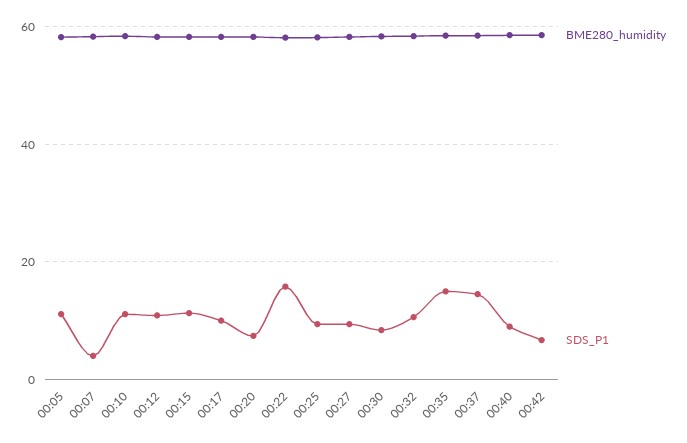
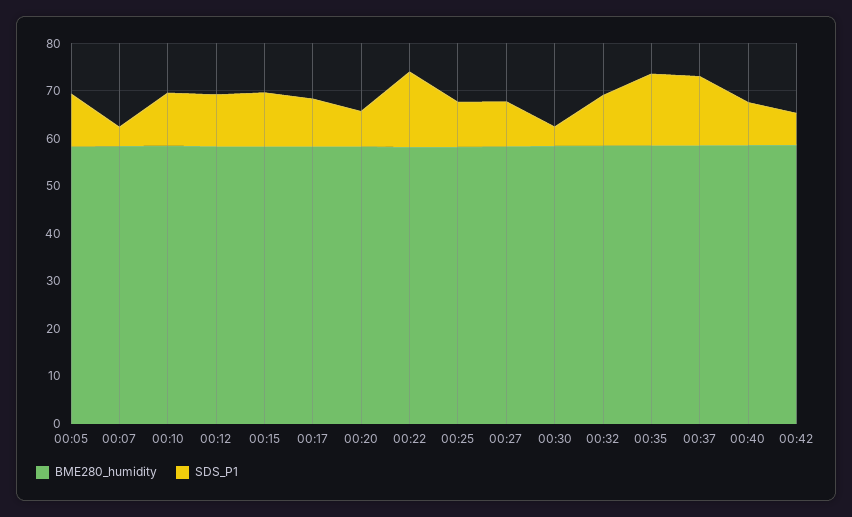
  {
    "BME280_humidity": {
      "00:05": 58,
      "00:07": 58,
      "00:10": 58,
      "00:12": 58,
      "00:15": 58,
      "00:17": 58,
      "00:20": 58,
      "00:22": 58,
      "00:25": 58,
      "00:27": 58,
      "00:30": 58,
      "00:32": 58,
      "00:35": 58,
      "00:37": 58,
      "00:40": 58,
      "00:42": 58
    },
    "SDS_P1": {
      "00:05": 12,
      "00:07": 4,
      "00:10": 12,
      "00:12": 10,
      "00:15": 12,
      "00:17": 10,
      "00:20": 8,
      "00:22": 16,
      "00:25": 10,
      "00:27": 10,
-     "00:30": 8,
+     "00:30": 4,
      "00:32": 10,
      "00:35": 16,
      "00:37": 14,
      "00:40": 10,
      "00:42": 6
    }
  }

